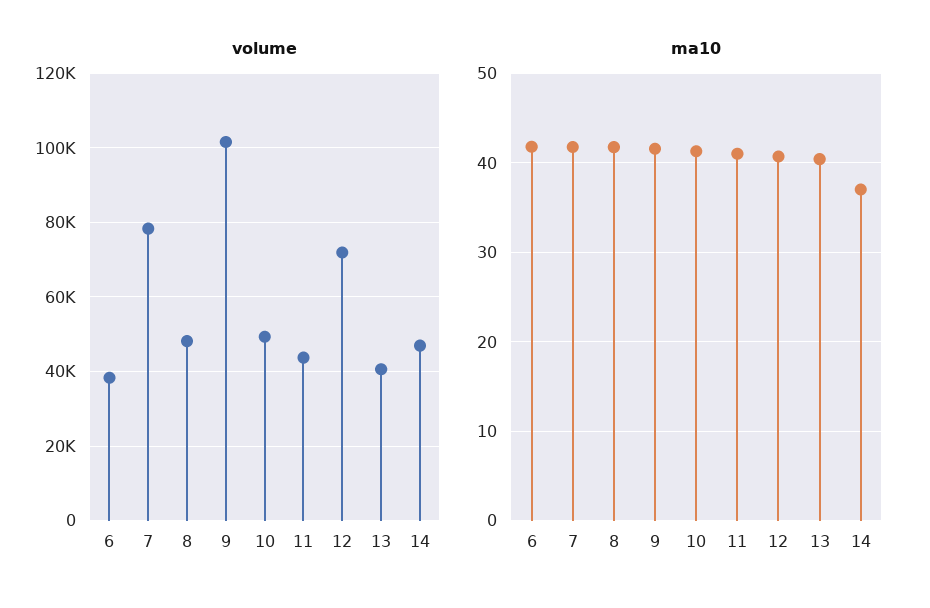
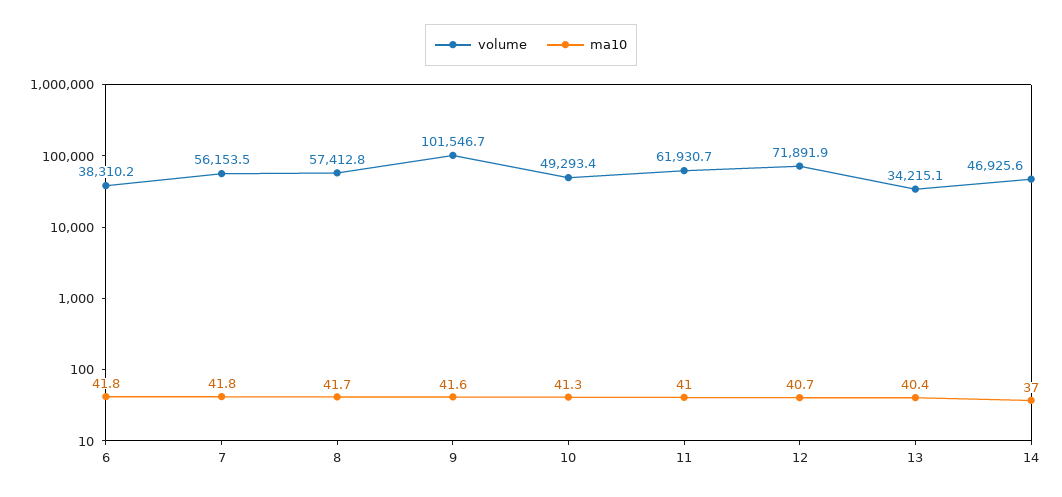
  {
    "volume": {
      "6": 38310.2,
-     "7": 78000,
+     "7": 56153.5,
-     "8": 48000,
+     "8": 57412.8,
      "9": 101546.7,
      "10": 49293.4,
-     "11": 44000,
+     "11": 61930.7,
      "12": 71891.9,
-     "13": 40000,
+     "13": 34215.1,
      "14": 46925.6
    },
    "ma10": {
      "6": 41.8,
      "7": 41.8,
      "8": 41.7,
      "9": 41.6,
      "10": 41.3,
      "11": 41,
      "12": 40.7,
      "13": 40.4,
      "14": 37
    }
  }

